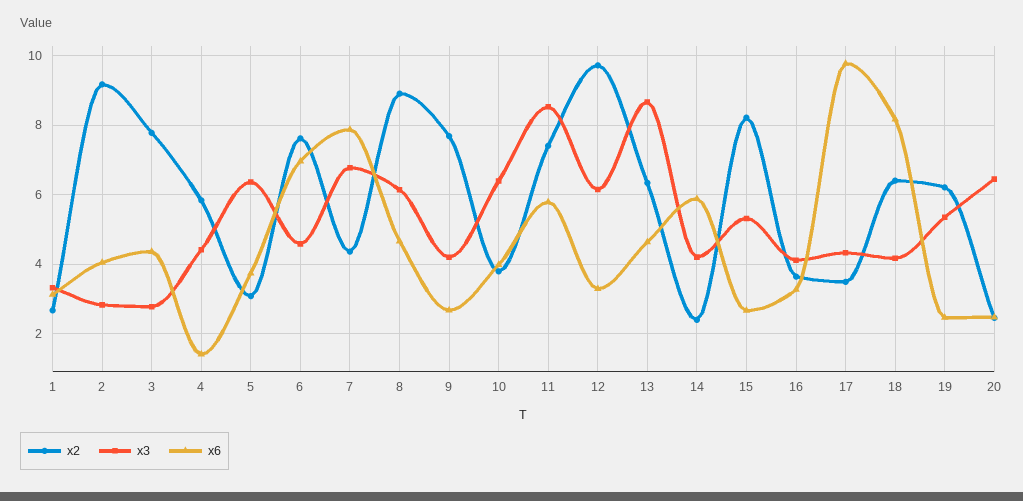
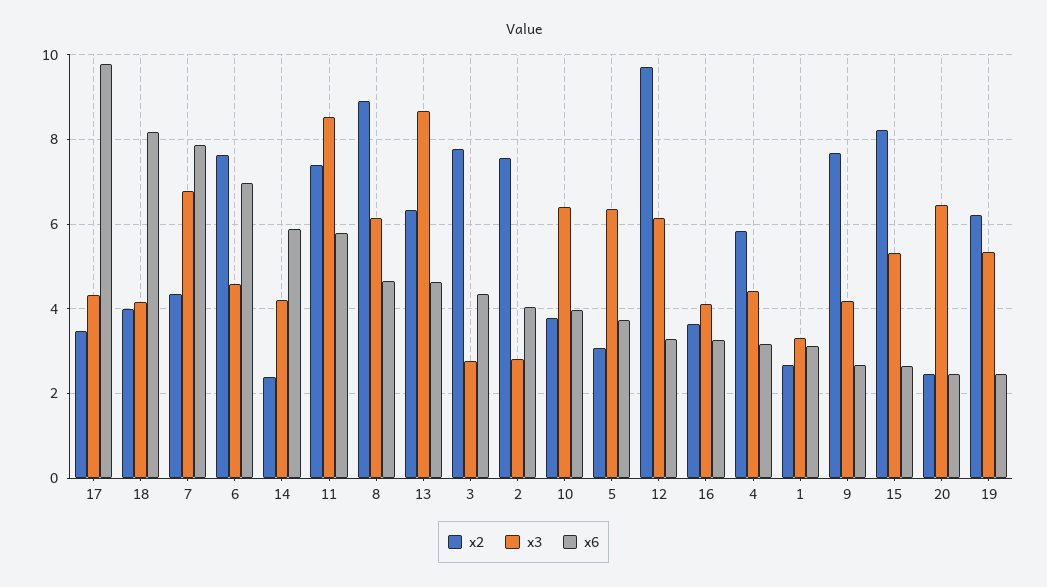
  {
    "x2": {
      "1": 2.6,
-     "2": 9.2,
+     "2": 7.6,
      "3": 7.8,
      "4": 5.8,
      "5": 3,
      "6": 7.6,
      "7": 4.4,
      "8": 9,
      "9": 7.6,
      "10": 3.8,
      "11": 7.4,
      "12": 9.8,
      "13": 6.4,
      "14": 2.4,
      "15": 8.2,
      "16": 3.6,
      "17": 3.4,
-     "18": 6.4,
+     "18": 4,
      "19": 6.2,
      "20": 2.4
    },
    "x3": {
      "1": 3.4,
      "2": 2.8,
      "3": 2.8,
      "4": 4.4,
      "5": 6.4,
      "6": 4.6,
      "7": 6.8,
      "8": 6.2,
      "9": 4.2,
      "10": 6.4,
      "11": 8.6,
      "12": 6.2,
      "13": 8.6,
      "14": 4.2,
      "15": 5.4,
      "16": 4.2,
      "17": 4.4,
      "18": 4.2,
      "19": 5.4,
      "20": 6.4
    },
    "x6": {
      "1": 3.2,
      "2": 4,
      "3": 4.4,
-     "4": 1.4,
+     "4": 3.2,
      "5": 3.8,
      "6": 7,
      "7": 7.8,
      "8": 4.6,
      "9": 2.6,
      "10": 4,
      "11": 5.8,
      "12": 3.2,
      "13": 4.6,
      "14": 5.8,
      "15": 2.6,
      "16": 3.2,
      "17": 9.8,
      "18": 8.2,
      "19": 2.4,
      "20": 2.4
    }
  }

